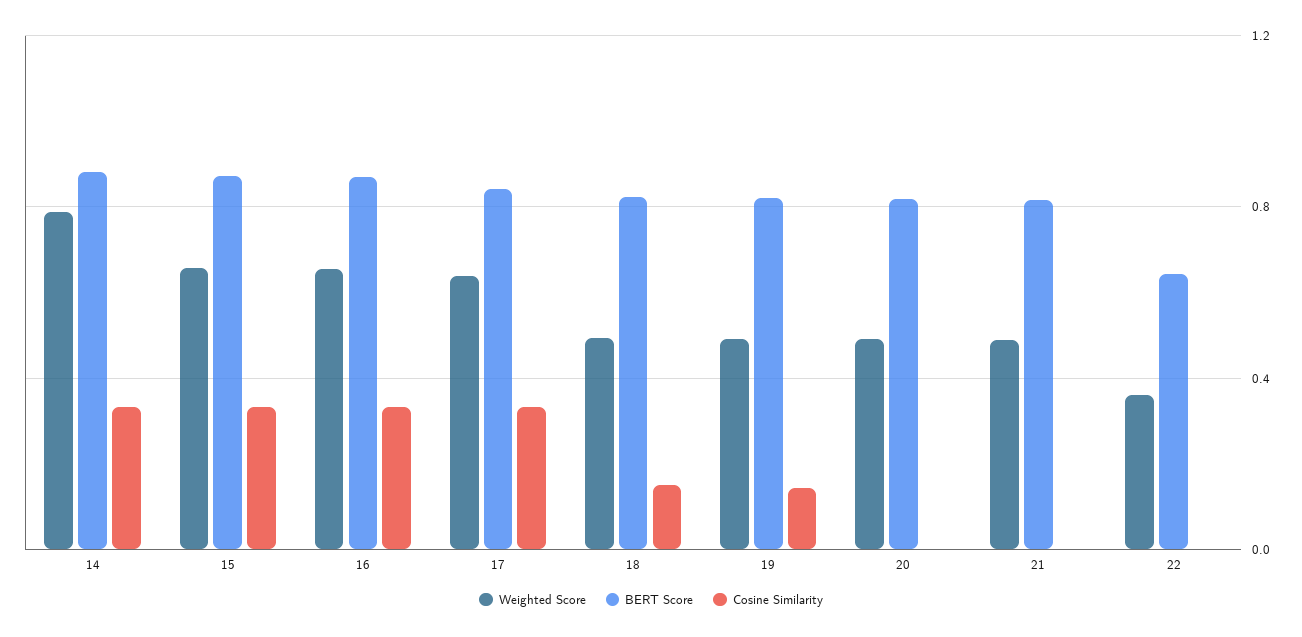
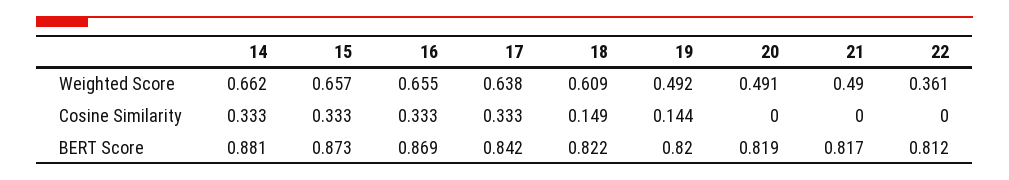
  {
    "Weighted Score": {
-     "14": 0.8,
+     "14": 0.662,
      "15": 0.657,
      "16": 0.655,
      "17": 0.638,
-     "18": 0.5,
+     "18": 0.609,
      "19": 0.492,
      "20": 0.491,
      "21": 0.49,
      "22": 0.361
    },
    "BERT Score": {
      "14": 0.881,
      "15": 0.873,
      "16": 0.869,
      "17": 0.842,
      "18": 0.822,
      "19": 0.82,
      "20": 0.819,
      "21": 0.817,
-     "22": 0.65
+     "22": 0.812
    },
    "Cosine Similarity": {
      "14": 0.333,
      "15": 0.333,
      "16": 0.333,
      "17": 0.333,
      "18": 0.149,
      "19": 0.144,
      "20": 0,
      "21": 0,
      "22": 0
    }
  }

